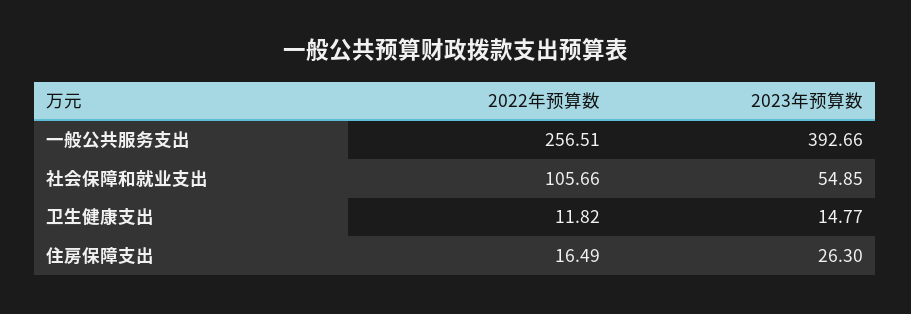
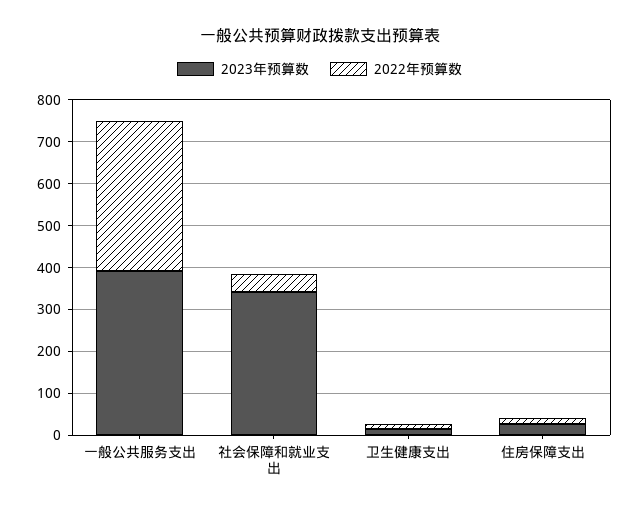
  {
    "2022年预算数": {
-     "一般公共服务支出": 256.51,
+     "一般公共服务支出": 360,
-     "社会保障和就业支出": 105.66,
+     "社会保障和就业支出": 40,
      "卫生健康支出": 11.82,
      "住房保障支出": 16.49
    },
    "2023年预算数": {
      "一般公共服务支出": 392.66,
-     "社会保障和就业支出": 54.85,
+     "社会保障和就业支出": 340,
      "卫生健康支出": 14.77,
      "住房保障支出": 26.3
    }
  }

